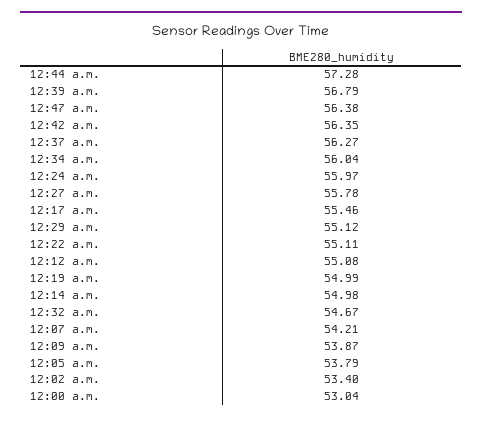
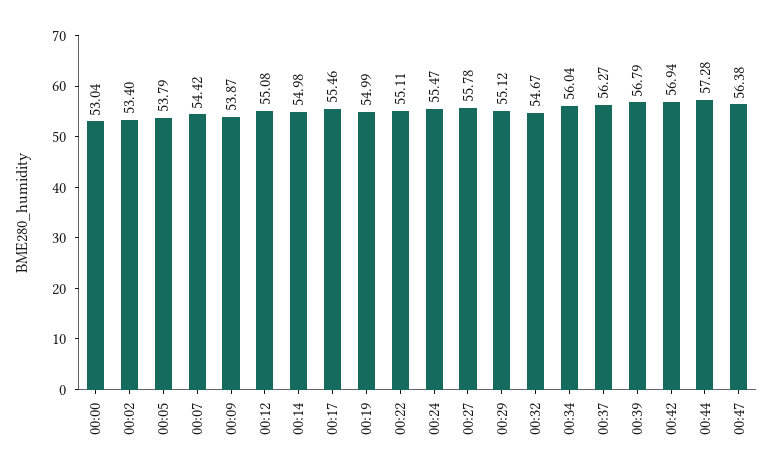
  {
    "12:44 a.m.": 57.28,
    "12:39 a.m.": 56.79,
    "12:47 a.m.": 56.38,
-   "12:42 a.m.": 56.35,
+   "12:42 a.m.": 56.94,
    "12:37 a.m.": 56.27,
    "12:34 a.m.": 56.04,
-   "12:24 a.m.": 55.97,
+   "12:24 a.m.": 55.47,
    "12:27 a.m.": 55.78,
    "12:17 a.m.": 55.46,
    "12:29 a.m.": 55.12,
    "12:22 a.m.": 55.11,
    "12:12 a.m.": 55.08,
    "12:19 a.m.": 54.99,
    "12:14 a.m.": 54.98,
    "12:32 a.m.": 54.67,
-   "12:07 a.m.": 54.21,
+   "12:07 a.m.": 54.42,
    "12:09 a.m.": 53.87,
    "12:05 a.m.": 53.79,
    "12:02 a.m.": 53.4,
    "12:00 a.m.": 53.04
  }

